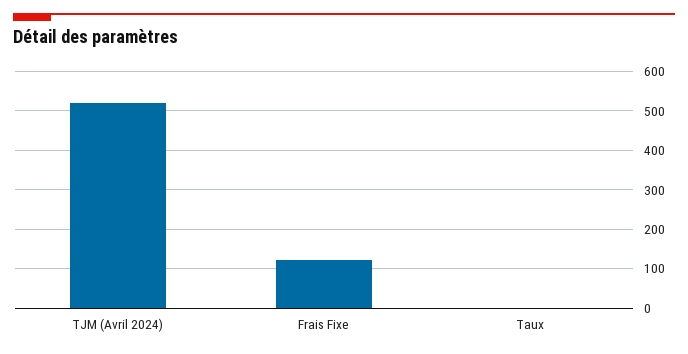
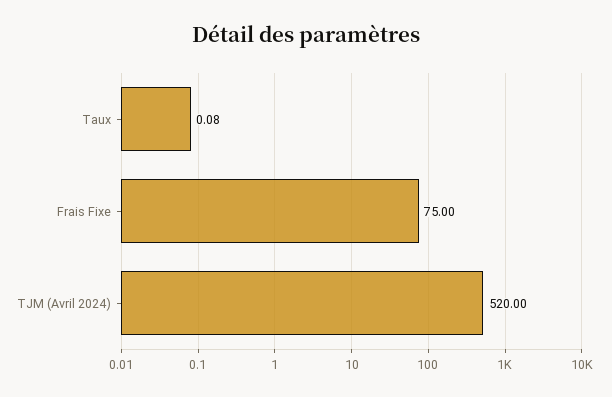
  {
    "TJM (Avril 2024)": 520,
-   "Frais Fixe": 120,
+   "Frais Fixe": 75,
    "Taux": 0.08
  }

